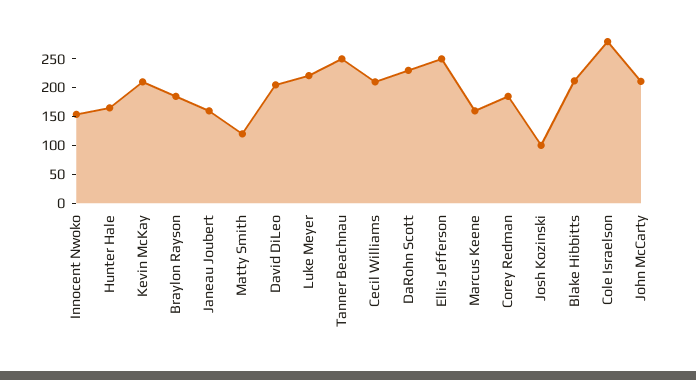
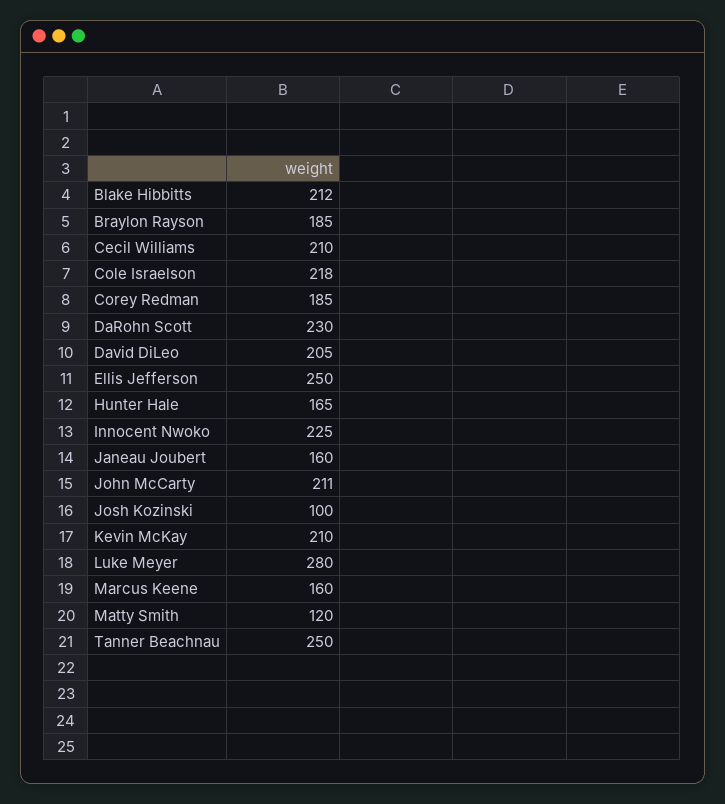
  {
-   "Innocent Nwoko": 150,
+   "Innocent Nwoko": 225,
    "Hunter Hale": 165,
    "Kevin McKay": 210,
    "Braylon Rayson": 185,
    "Janeau Joubert": 160,
    "Matty Smith": 120,
    "David DiLeo": 205,
-   "Luke Meyer": 225,
+   "Luke Meyer": 280,
    "Tanner Beachnau": 250,
    "Cecil Williams": 210,
    "DaRohn Scott": 230,
    "Ellis Jefferson": 250,
    "Marcus Keene": 160,
    "Corey Redman": 185,
    "Josh Kozinski": 100,
    "Blake Hibbitts": 212,
-   "Cole Israelson": 275,
+   "Cole Israelson": 218,
    "John McCarty": 211
  }

